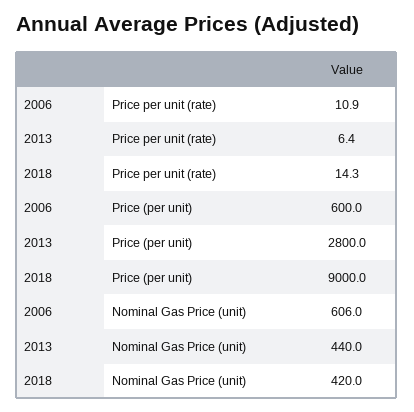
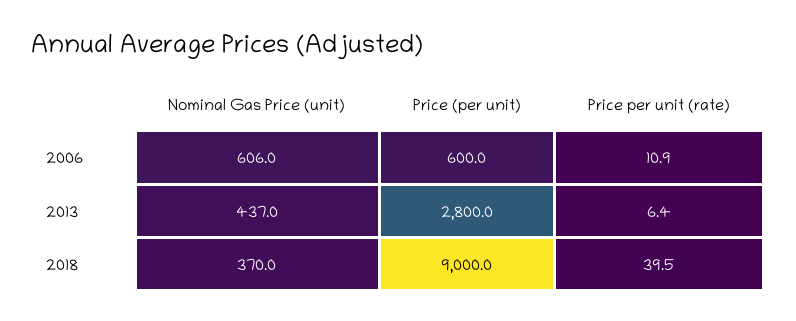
  {
    "2006": {
      "Price per unit (rate)": 10.9,
      "Price (per unit)": 600,
      "Nominal Gas Price (unit)": 606
    },
    "2013": {
      "Price per unit (rate)": 6.4,
      "Price (per unit)": 2800,
-     "Nominal Gas Price (unit)": 440
+     "Nominal Gas Price (unit)": 437
    },
    "2018": {
-     "Price per unit (rate)": 14.3,
+     "Price per unit (rate)": 39.5,
      "Price (per unit)": 9000,
-     "Nominal Gas Price (unit)": 420
+     "Nominal Gas Price (unit)": 370
    }
  }

